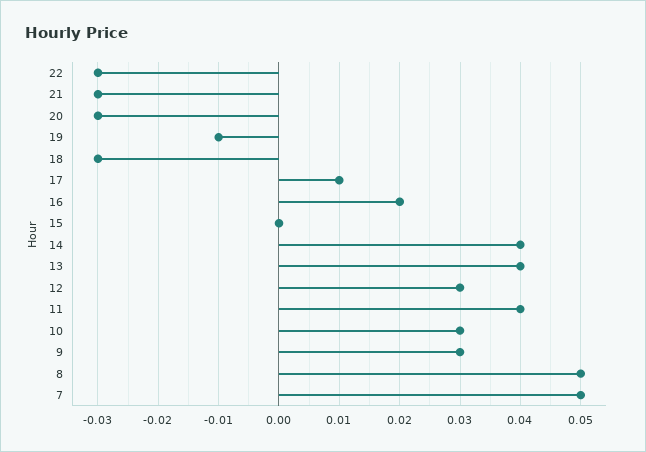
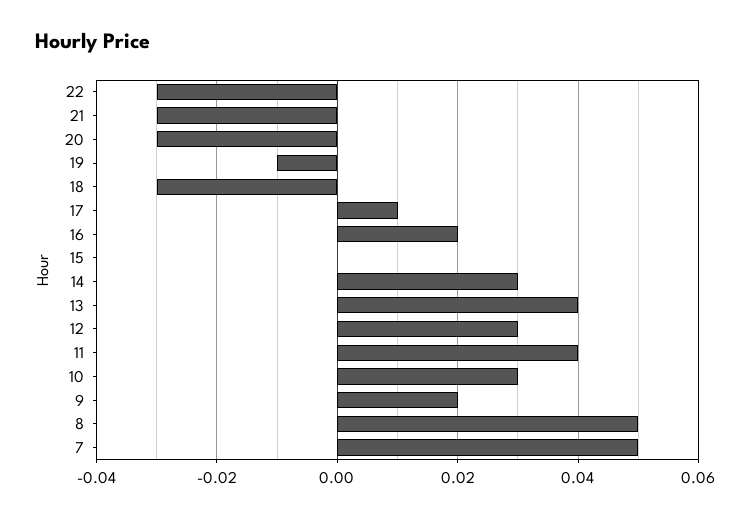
  {
    "22": -0.03,
    "21": -0.03,
    "20": -0.03,
    "19": -0.01,
    "18": -0.03,
    "17": 0.01,
    "16": 0.02,
    "15": 0,
-   "14": 0.04,
+   "14": 0.03,
    "13": 0.04,
    "12": 0.03,
    "11": 0.04,
    "10": 0.03,
-   "9": 0.03,
+   "9": 0.02,
    "8": 0.05,
    "7": 0.05
  }

